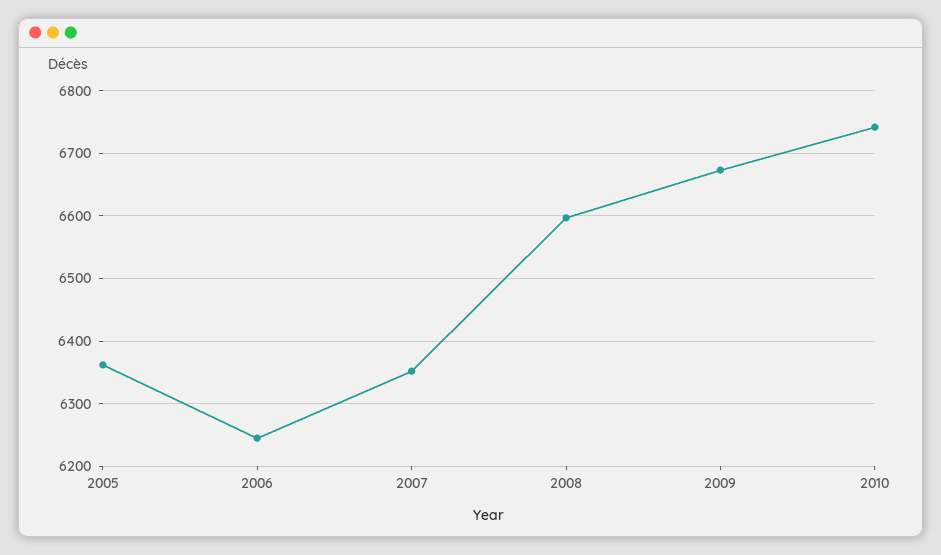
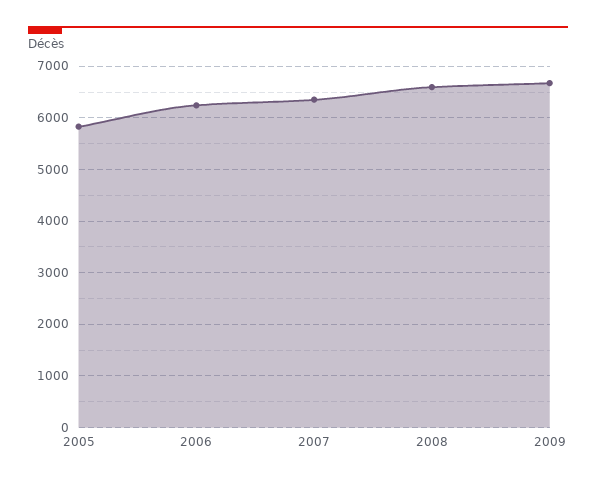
  {
-   "2005": 6360,
+   "2005": 5800,
    "2006": 6250,
    "2007": 6350,
    "2008": 6600,
-   "2009": 6670,
+   "2009": 6670
-   "2010": 6740
  }

